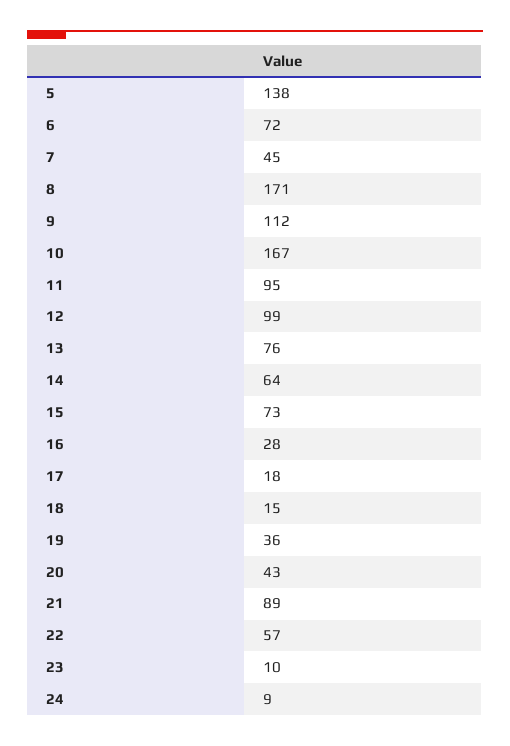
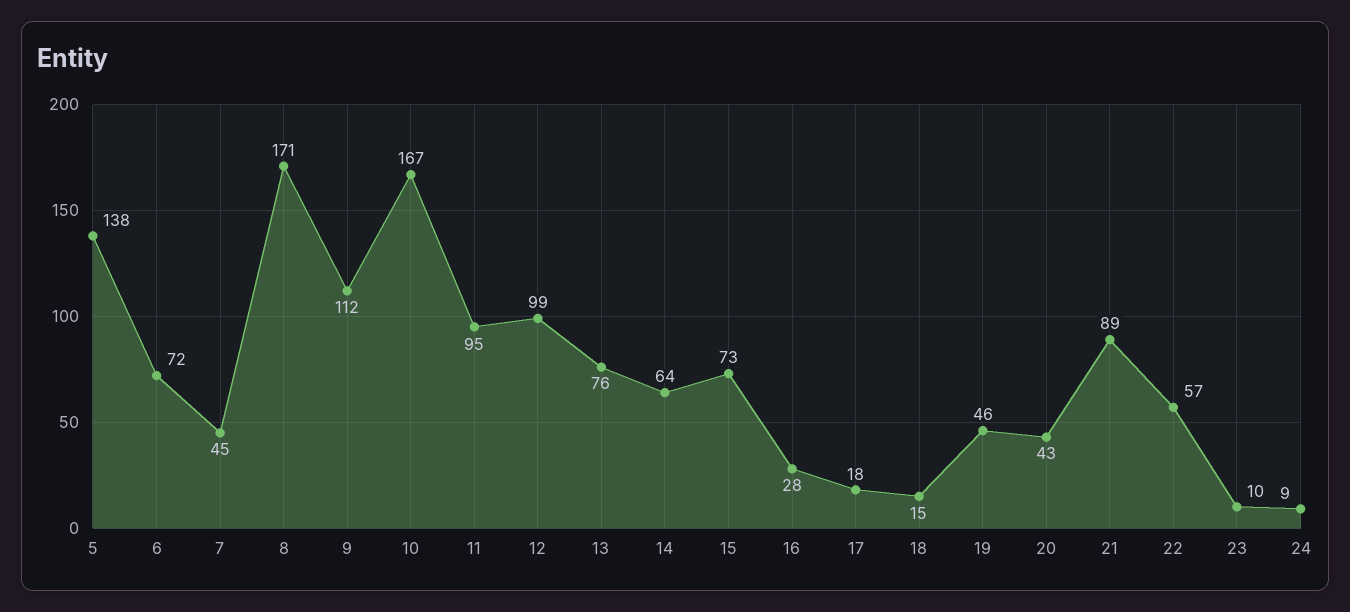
  {
    "5": 138,
    "6": 72,
    "7": 45,
    "8": 171,
    "9": 112,
    "10": 167,
    "11": 95,
    "12": 99,
    "13": 76,
    "14": 64,
    "15": 73,
    "16": 28,
    "17": 18,
    "18": 15,
-   "19": 36,
+   "19": 46,
    "20": 43,
    "21": 89,
    "22": 57,
    "23": 10,
    "24": 9
  }

